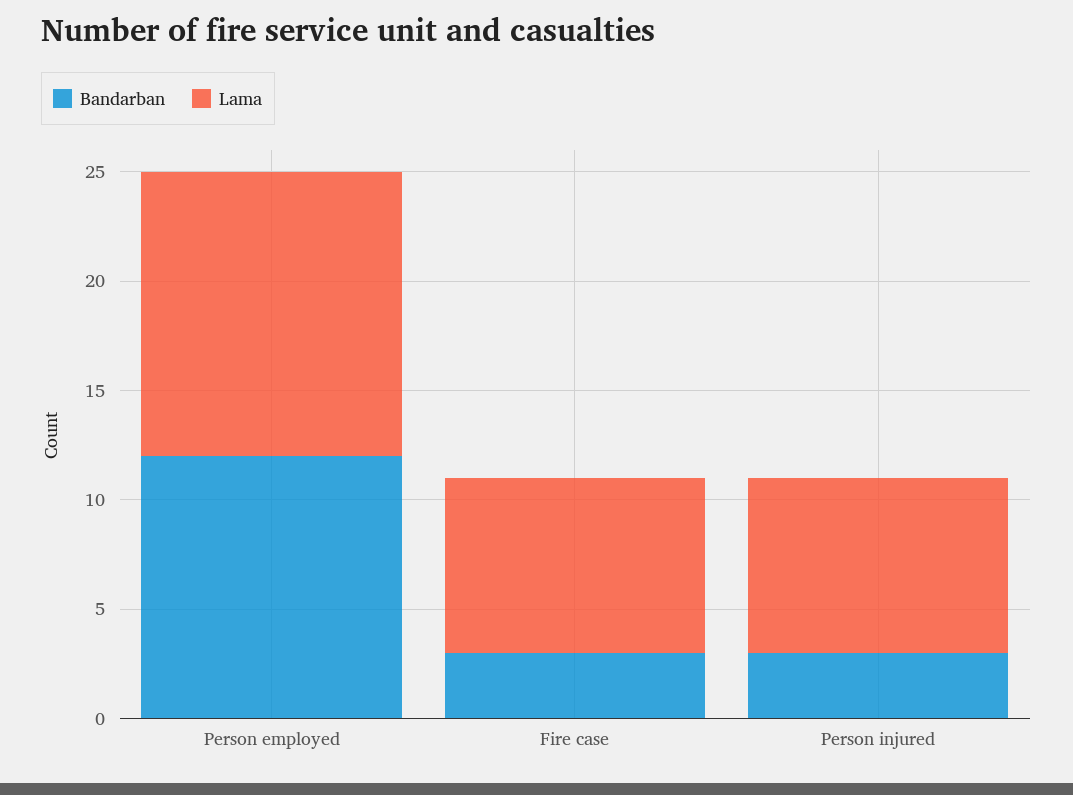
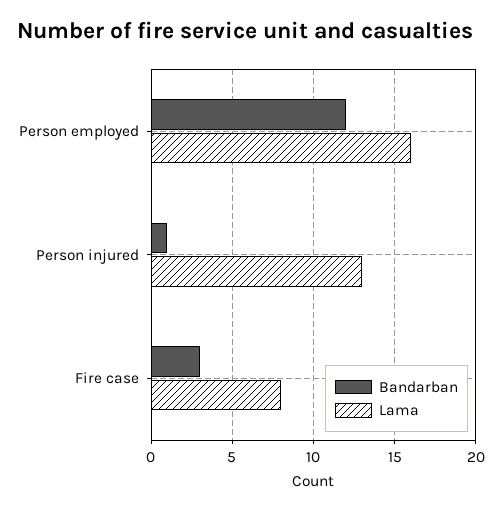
  {
    "Bandarban": {
      "Person employed": 12,
      "Fire case": 3,
-     "Person injured": 3
+     "Person injured": 1
    },
    "Lama": {
-     "Person employed": 13,
+     "Person employed": 16,
      "Fire case": 8,
-     "Person injured": 8
+     "Person injured": 13
    }
  }

